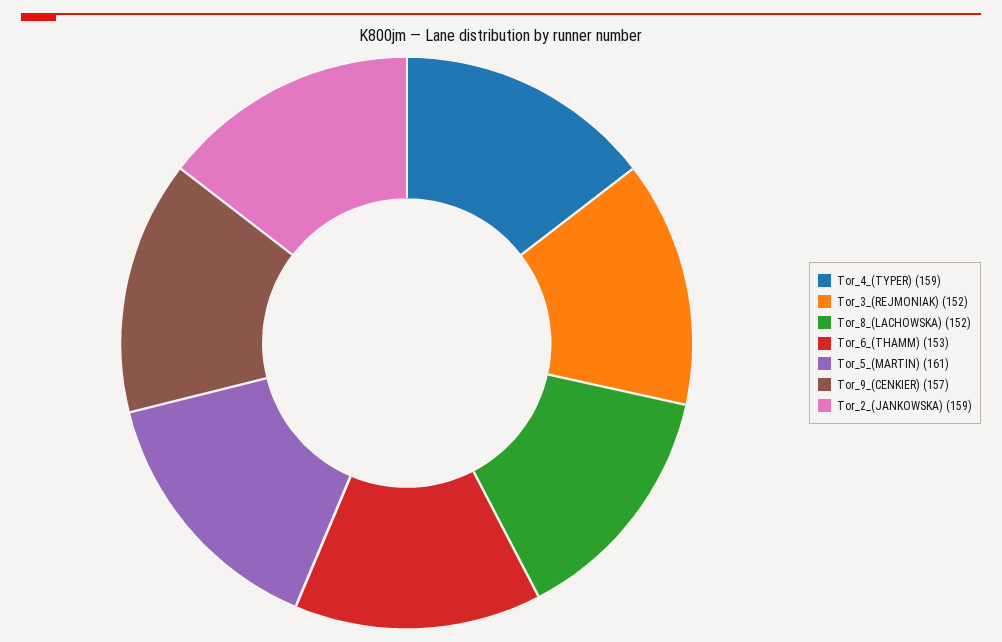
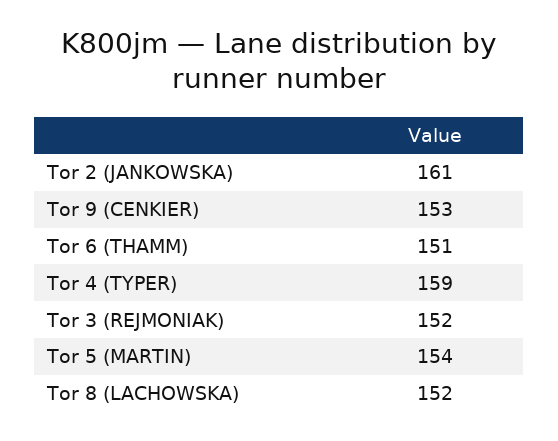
  {
    "Tor_4_(TYPER)": 159,
    "Tor_3_(REJMONIAK)": 152,
    "Tor_8_(LACHOWSKA)": 152,
-   "Tor_6_(THAMM)": 153,
+   "Tor_6_(THAMM)": 151,
-   "Tor_5_(MARTIN)": 161,
+   "Tor_5_(MARTIN)": 154,
-   "Tor_9_(CENKIER)": 157,
+   "Tor_9_(CENKIER)": 153,
-   "Tor_2_(JANKOWSKA)": 159
+   "Tor_2_(JANKOWSKA)": 161
  }

